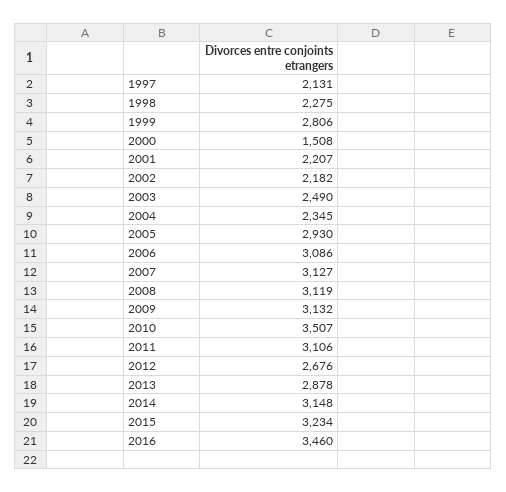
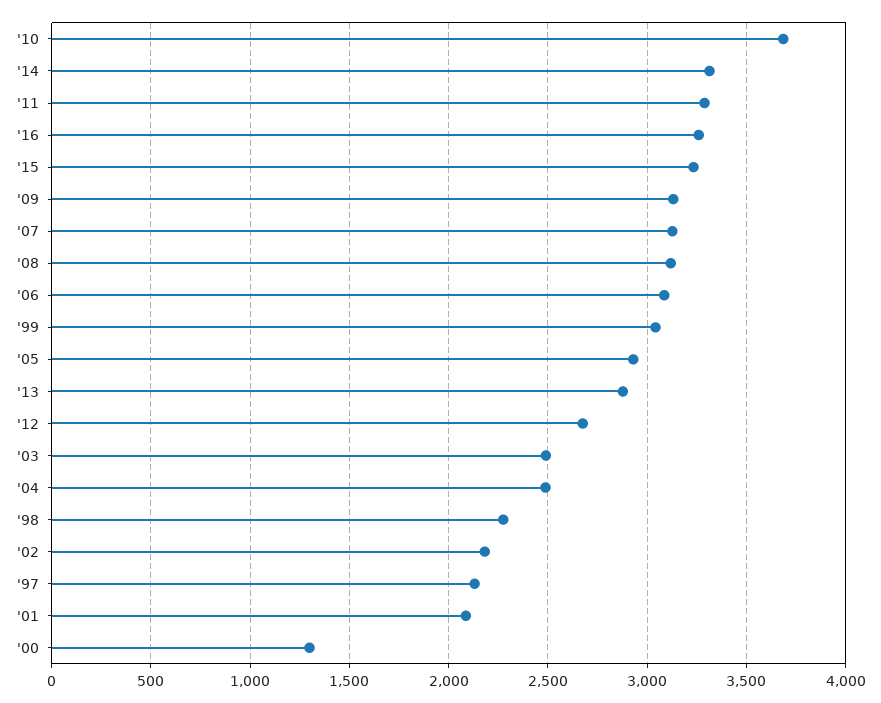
  {
    "1997": 2131,
    "1998": 2275,
-   "1999": 2806,
+   "1999": 3050,
-   "2000": 1508,
+   "2000": 1300,
-   "2001": 2207,
+   "2001": 2100,
    "2002": 2182,
    "2003": 2490,
-   "2004": 2345,
+   "2004": 2500,
    "2005": 2930,
    "2006": 3086,
    "2007": 3127,
    "2008": 3119,
    "2009": 3132,
-   "2010": 3507,
+   "2010": 3700,
-   "2011": 3106,
+   "2011": 3300,
    "2012": 2676,
    "2013": 2878,
-   "2014": 3148,
+   "2014": 3300,
    "2015": 3234,
-   "2016": 3460
+   "2016": 3250
  }

